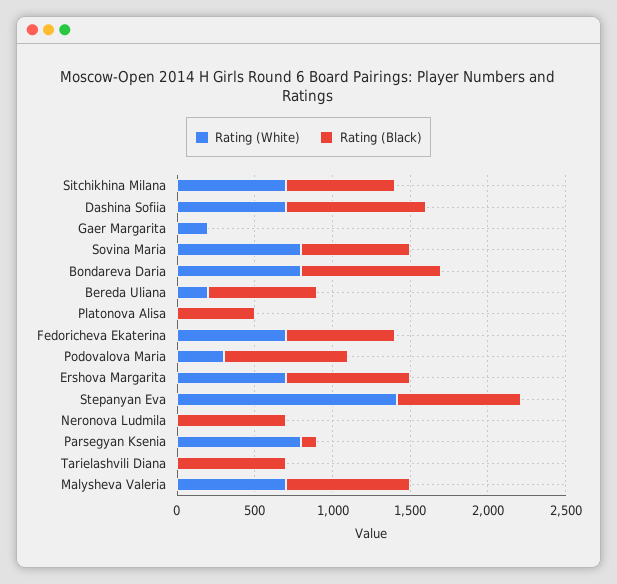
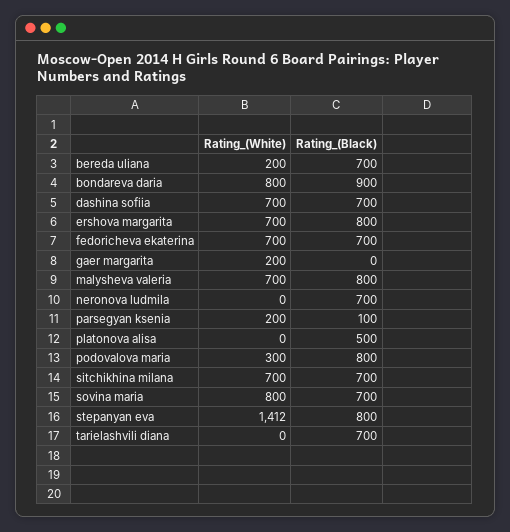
  {
    "Rating (White)": {
      "Sitchikhina Milana": 700,
      "Dashina Sofiia": 700,
      "Gaer Margarita": 200,
      "Sovina Maria": 800,
      "Bondareva Daria": 800,
      "Bereda Uliana": 200,
      "Platonova Alisa": 0,
      "Fedoricheva Ekaterina": 700,
      "Podovalova Maria": 300,
      "Ershova Margarita": 700,
      "Stepanyan Eva": 1412,
      "Neronova Ludmila": 0,
-     "Parsegyan Ksenia": 800,
+     "Parsegyan Ksenia": 200,
      "Tarielashvili Diana": 0,
      "Malysheva Valeria": 700
    },
    "Rating (Black)": {
      "Sitchikhina Milana": 700,
-     "Dashina Sofiia": 900,
+     "Dashina Sofiia": 700,
      "Gaer Margarita": 0,
      "Sovina Maria": 700,
      "Bondareva Daria": 900,
      "Bereda Uliana": 700,
      "Platonova Alisa": 500,
      "Fedoricheva Ekaterina": 700,
      "Podovalova Maria": 800,
      "Ershova Margarita": 800,
      "Stepanyan Eva": 800,
      "Neronova Ludmila": 700,
      "Parsegyan Ksenia": 100,
      "Tarielashvili Diana": 700,
      "Malysheva Valeria": 800
    }
  }

